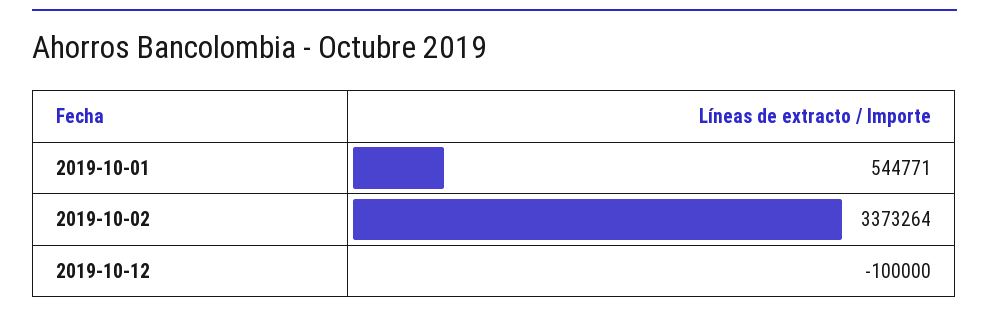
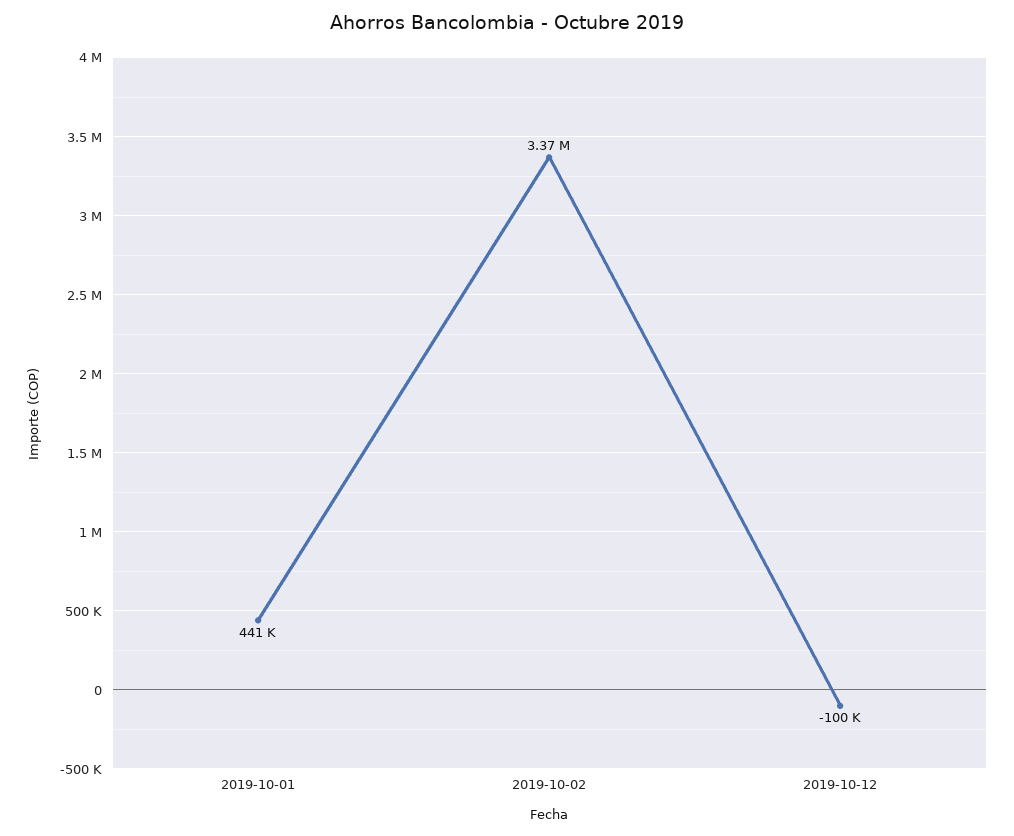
  {
-   "2019-10-01": 544771,
+   "2019-10-01": 441000,
    "2019-10-02": 3373264,
    "2019-10-12": -100000
  }

